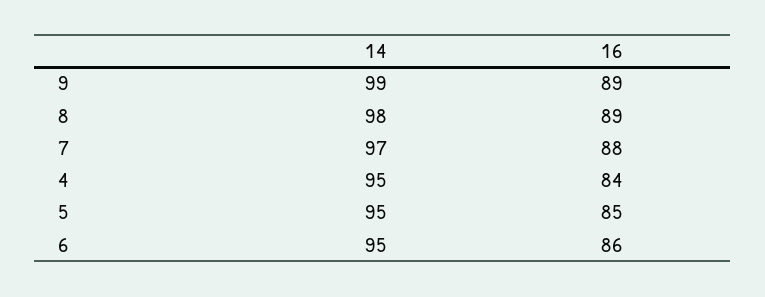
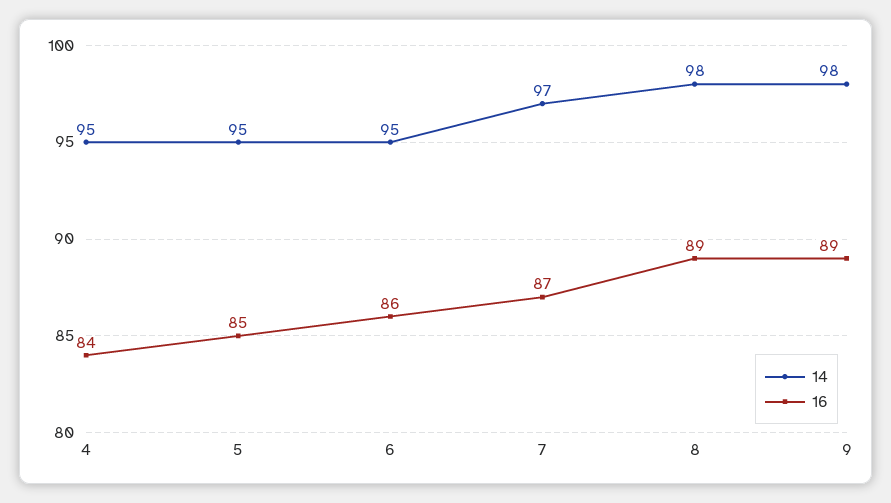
  {
    "14": {
-     "9": 99,
+     "9": 98,
      "8": 98,
      "7": 97,
      "4": 95,
      "5": 95,
      "6": 95
    },
    "16": {
      "9": 89,
      "8": 89,
-     "7": 88,
+     "7": 87,
      "4": 84,
      "5": 85,
      "6": 86
    }
  }

